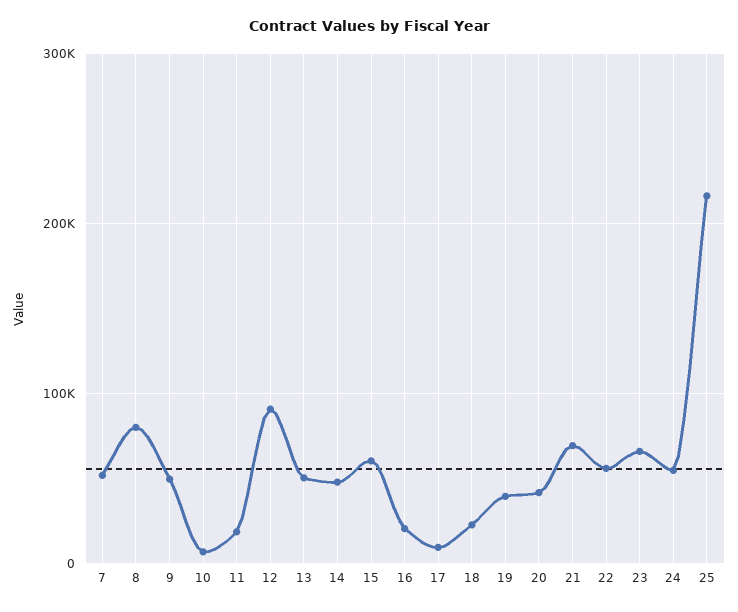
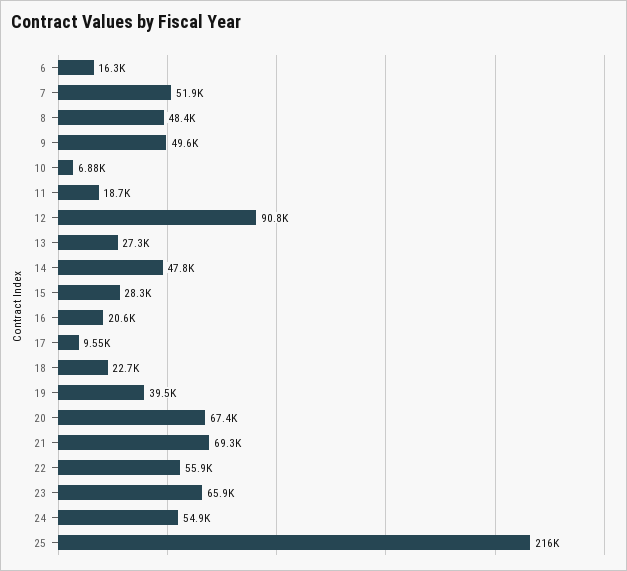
  {
    "7": 51900,
-   "8": 80000,
+   "8": 48400,
    "9": 49600,
    "10": 6880,
    "11": 18700,
    "12": 90800,
-   "13": 50000,
+   "13": 27300,
    "14": 47800,
-   "15": 60000,
+   "15": 28300,
    "16": 20600,
    "17": 9550,
    "18": 22700,
    "19": 39500,
-   "20": 40000,
+   "20": 67400,
    "21": 69300,
    "22": 55900,
    "23": 65900,
    "24": 54900,
-   "25": 216000
+   "25": 216000,
+   "6": 16300
  }

